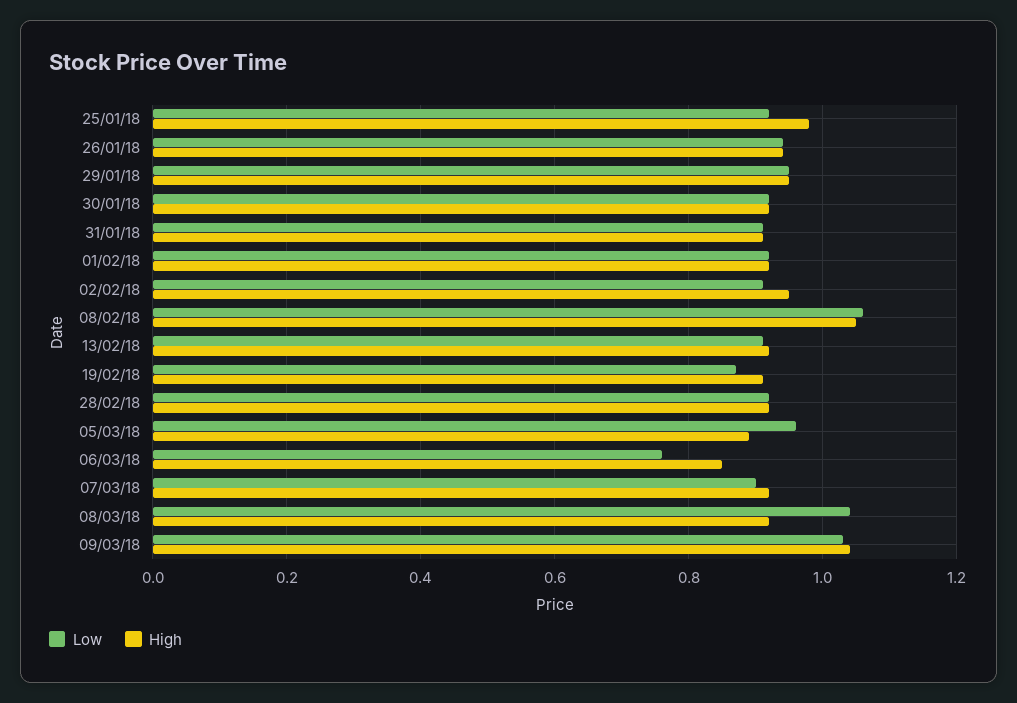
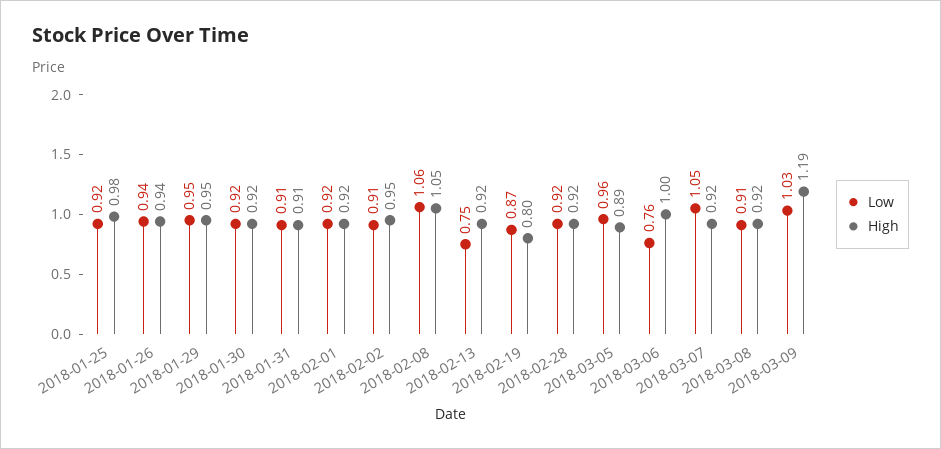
  {
    "Low": {
      "25/01/18": 0.92,
      "26/01/18": 0.94,
      "29/01/18": 0.95,
      "30/01/18": 0.92,
      "31/01/18": 0.91,
      "01/02/18": 0.92,
      "02/02/18": 0.91,
      "08/02/18": 1.06,
-     "13/02/18": 0.9,
+     "13/02/18": 0.75,
      "19/02/18": 0.87,
      "28/02/18": 0.92,
      "05/03/18": 0.96,
      "06/03/18": 0.76,
-     "07/03/18": 0.9,
+     "07/03/18": 1.05,
-     "08/03/18": 1.05,
+     "08/03/18": 0.91,
      "09/03/18": 1.03
    },
    "High": {
      "25/01/18": 0.98,
      "26/01/18": 0.94,
      "29/01/18": 0.95,
      "30/01/18": 0.92,
      "31/01/18": 0.91,
      "01/02/18": 0.92,
      "02/02/18": 0.95,
      "08/02/18": 1.05,
      "13/02/18": 0.92,
-     "19/02/18": 0.9,
+     "19/02/18": 0.8,
      "28/02/18": 0.92,
      "05/03/18": 0.89,
-     "06/03/18": 0.85,
+     "06/03/18": 1,
      "07/03/18": 0.92,
      "08/03/18": 0.92,
-     "09/03/18": 1.05
+     "09/03/18": 1.19
    }
  }

